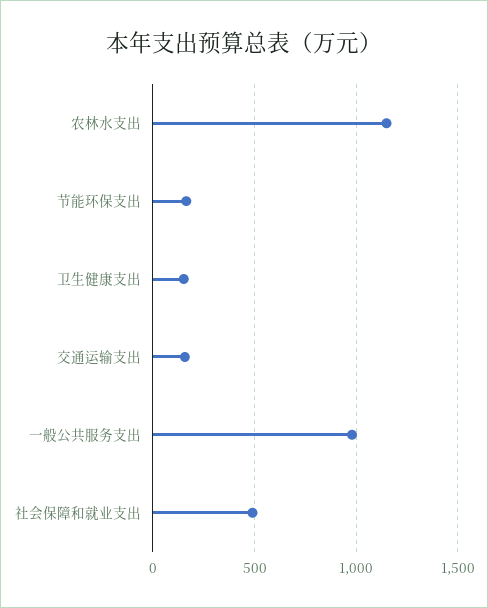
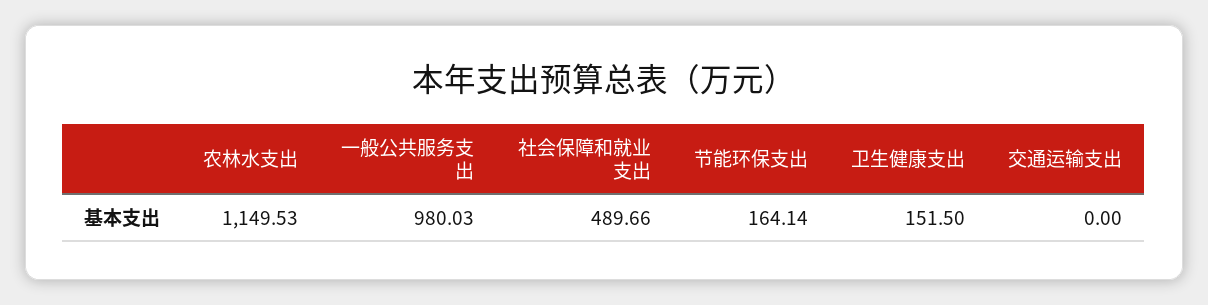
  {
    "农林水支出": 1149.53,
    "节能环保支出": 164.14,
    "卫生健康支出": 151.5,
-   "交通运输支出": 150,
+   "交通运输支出": 0,
    "一般公共服务支出": 980.03,
    "社会保障和就业支出": 489.66
  }

